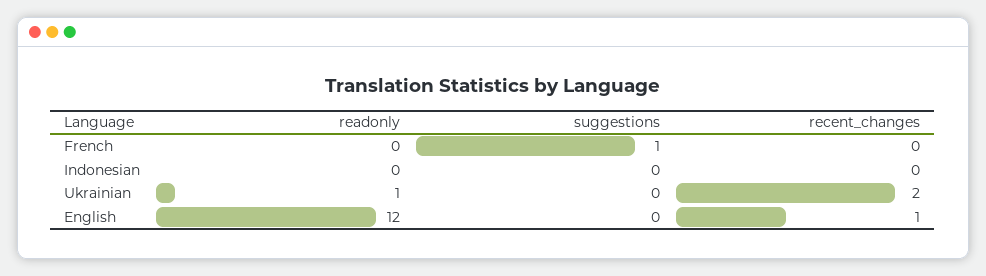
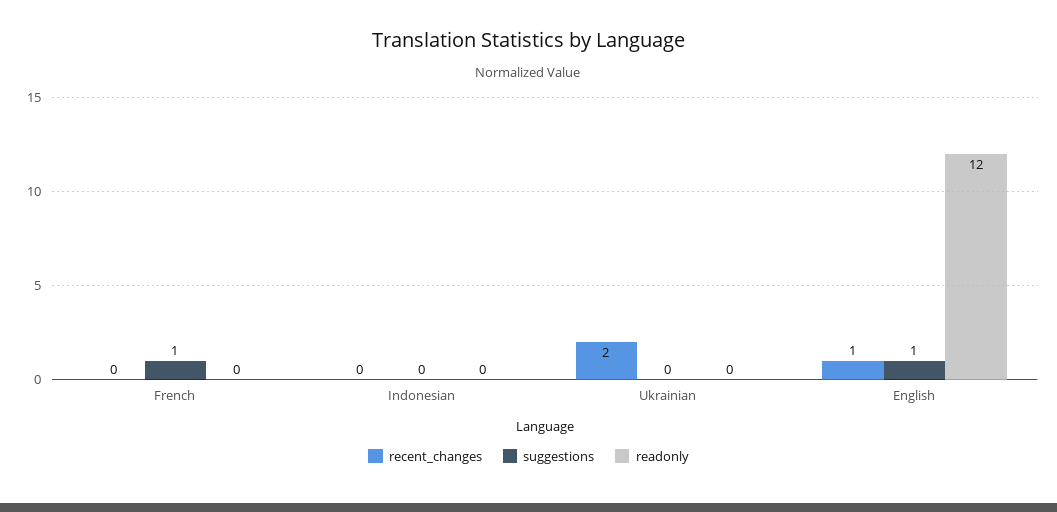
  {
    "readonly": {
      "French": 0,
      "Indonesian": 0,
-     "Ukrainian": 1,
+     "Ukrainian": 0,
      "English": 12
    },
    "suggestions": {
      "French": 1,
      "Indonesian": 0,
      "Ukrainian": 0,
-     "English": 0
+     "English": 1
    },
    "recent_changes": {
      "French": 0,
      "Indonesian": 0,
      "Ukrainian": 2,
      "English": 1
    }
  }

